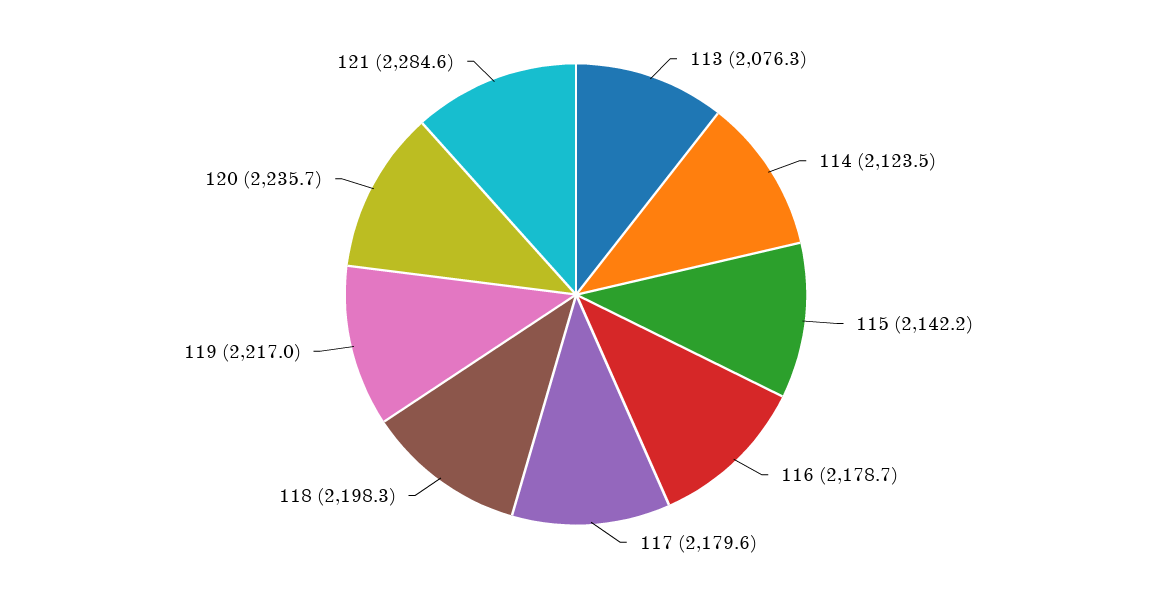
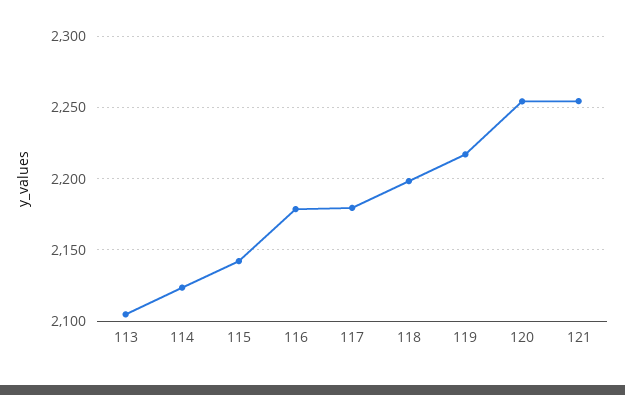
  {
-   "113": 2076.3,
+   "113": 2105,
    "114": 2123.5,
    "115": 2142.2,
    "116": 2178.7,
    "117": 2179.6,
    "118": 2198.3,
    "119": 2217,
-   "120": 2235.7,
+   "120": 2255,
-   "121": 2284.6
+   "121": 2255
  }

